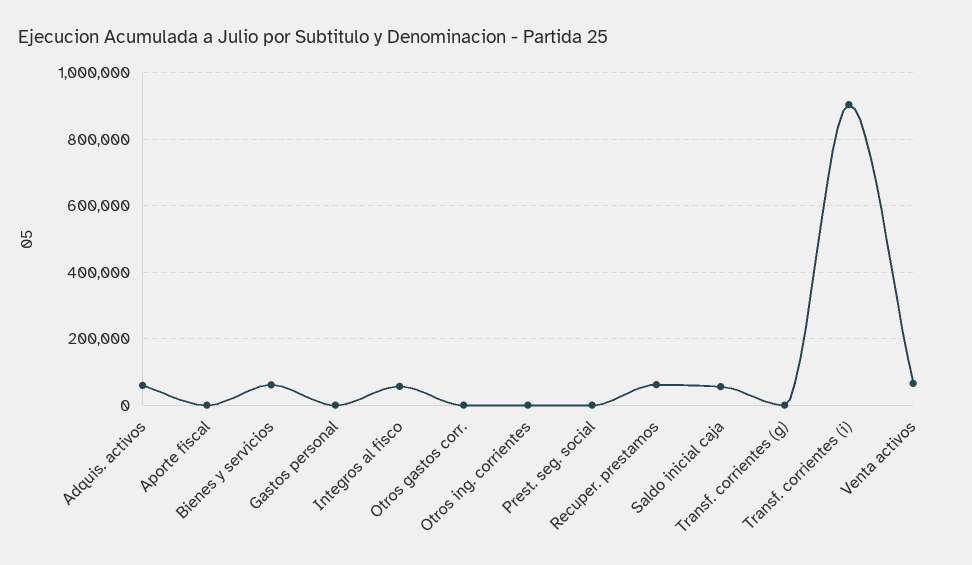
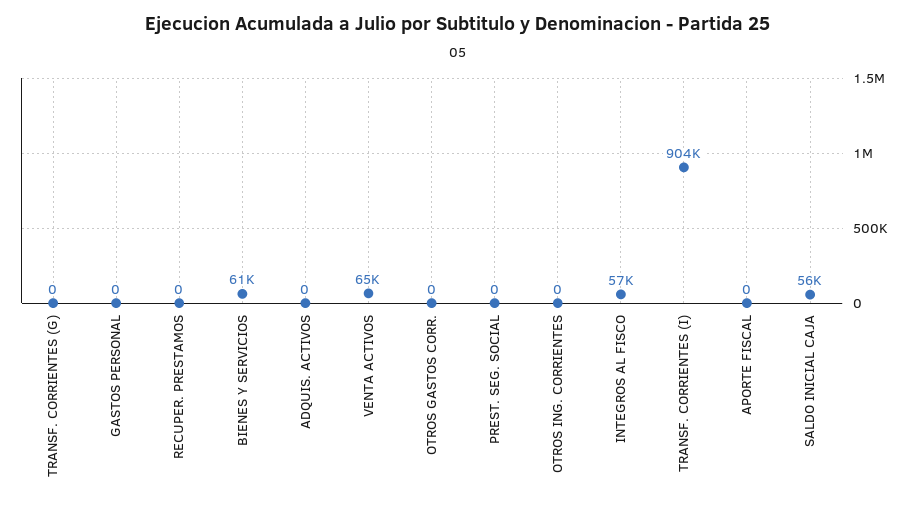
  {
-   "Adquis. activos": 60000,
+   "Adquis. activos": 0,
    "Aporte fiscal": 0,
    "Bienes y servicios": 61000,
    "Gastos personal": 0,
    "Integros al fisco": 57000,
    "Otros gastos corr.": 0,
    "Otros ing. corrientes": 0,
    "Prest. seg. social": 0,
-   "Recuper. prestamos": 60000,
+   "Recuper. prestamos": 0,
    "Saldo inicial caja": 56000,
    "Transf. corrientes (g)": 0,
    "Transf. corrientes (i)": 904000,
    "Venta activos": 65000
  }

